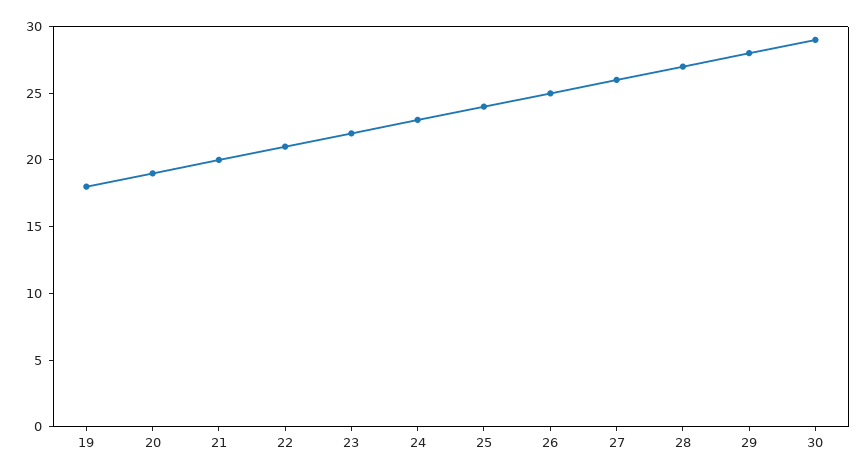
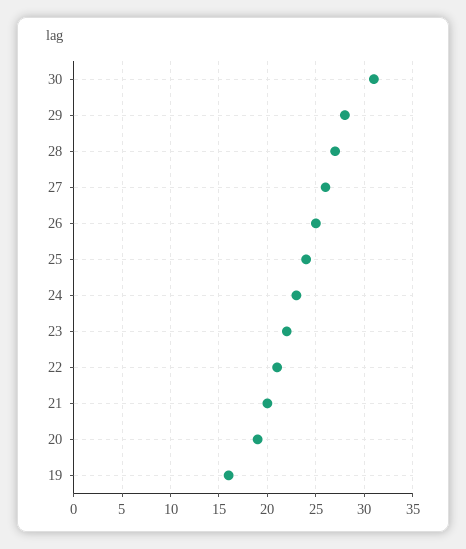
  {
-   "19": 18,
+   "19": 16,
    "20": 19,
    "21": 20,
    "22": 21,
    "23": 22,
    "24": 23,
    "25": 24,
    "26": 25,
    "27": 26,
    "28": 27,
    "29": 28,
-   "30": 29
+   "30": 31
  }

